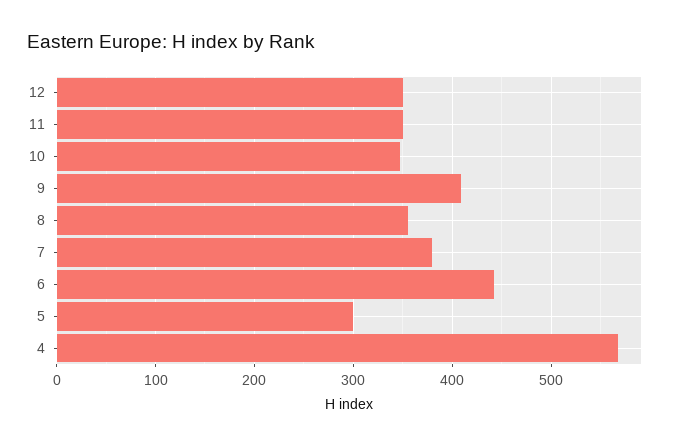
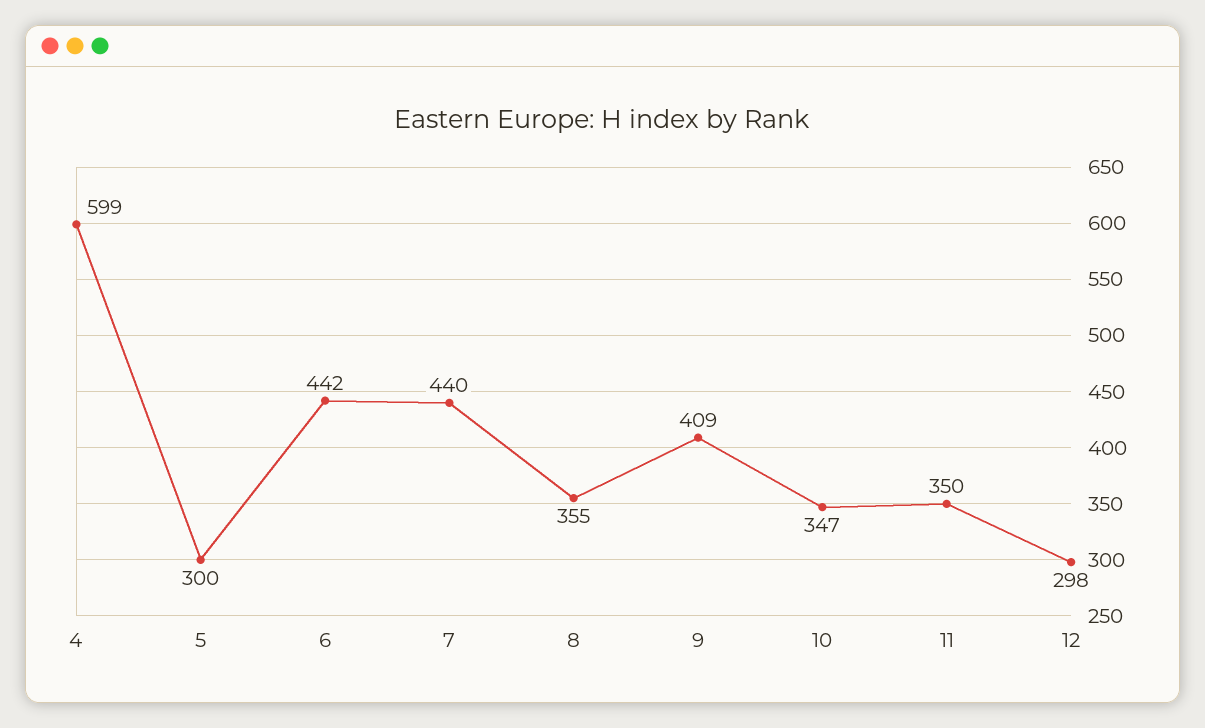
  {
-   "12": 350,
+   "12": 298,
    "11": 350,
    "10": 347,
    "9": 409,
    "8": 355,
-   "7": 380,
+   "7": 440,
    "6": 442,
    "5": 300,
-   "4": 570
+   "4": 599
  }

